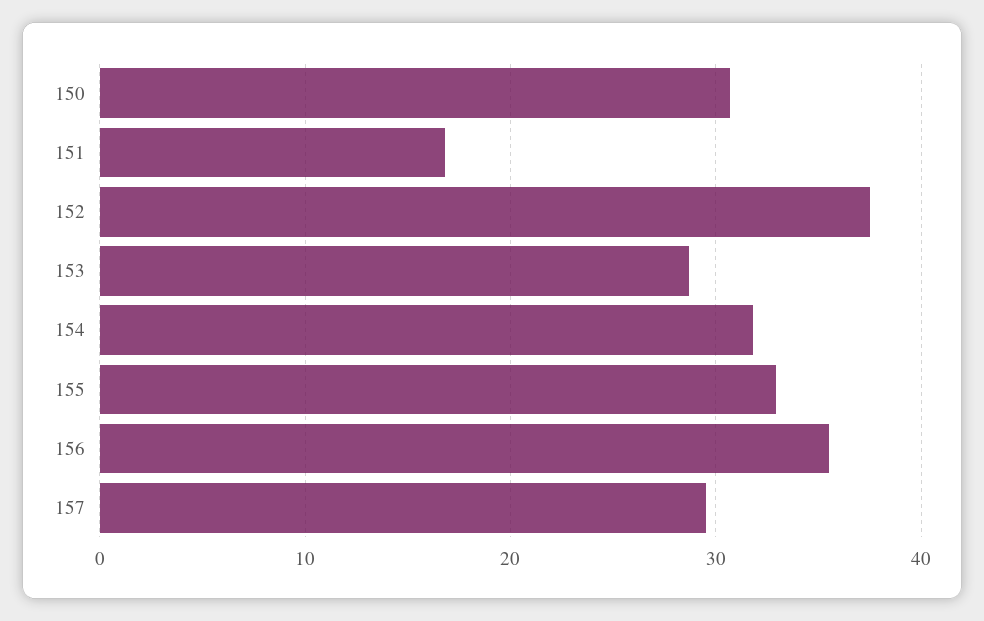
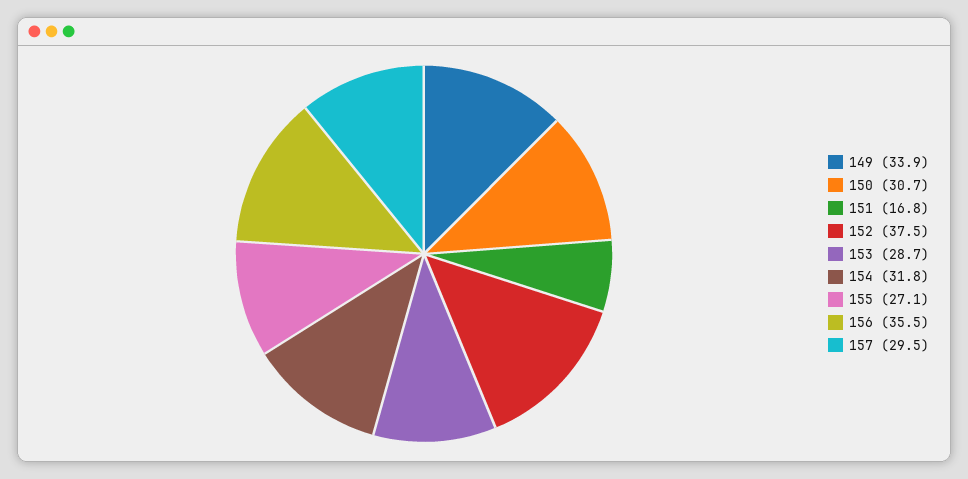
  {
    "150": 30.7,
    "151": 16.8,
    "152": 37.5,
    "153": 28.7,
    "154": 31.8,
-   "155": 33,
+   "155": 27.1,
    "156": 35.5,
-   "157": 29.5
+   "157": 29.5,
+   "149": 33.9
  }

